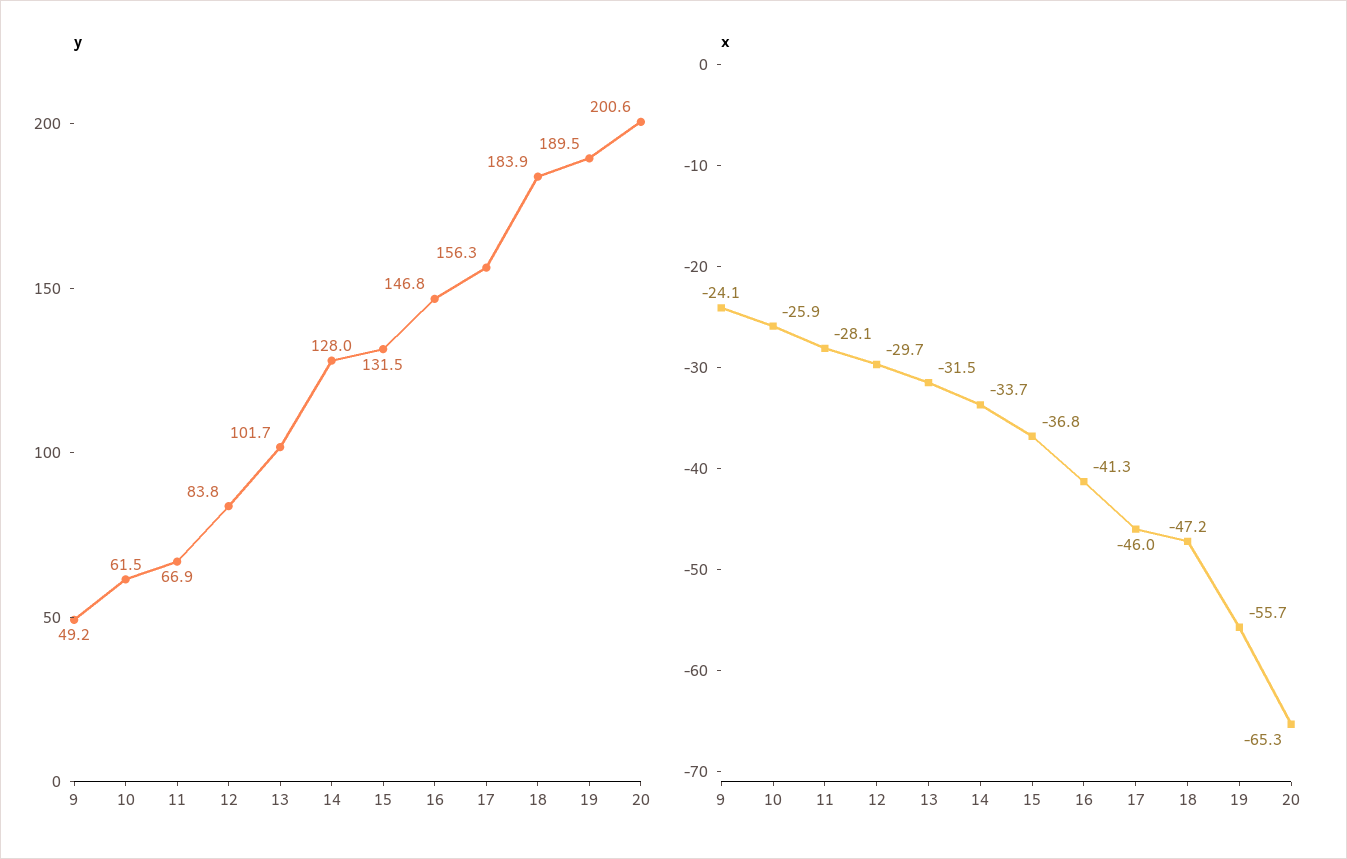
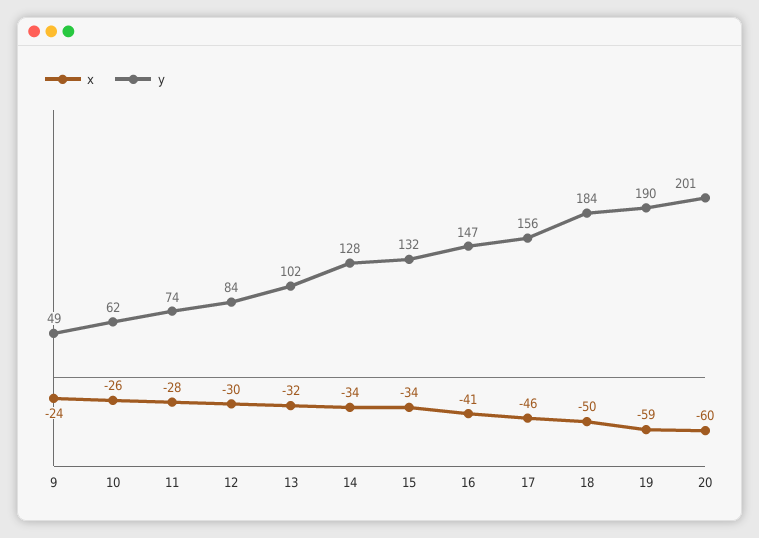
  {
    "y": {
      "9": 49.2,
      "10": 61.5,
-     "11": 66.9,
+     "11": 74,
      "12": 83.8,
      "13": 101.7,
      "14": 128,
      "15": 131.5,
      "16": 146.8,
      "17": 156.3,
      "18": 183.9,
      "19": 189.5,
      "20": 200.6
    },
    "x": {
      "9": -24.1,
      "10": -25.9,
      "11": -28.1,
      "12": -29.7,
      "13": -31.5,
      "14": -33.7,
-     "15": -36.8,
+     "15": -34,
      "16": -41.3,
      "17": -46,
-     "18": -47.2,
+     "18": -50,
-     "19": -55.7,
+     "19": -59,
-     "20": -65.3
+     "20": -60
    }
  }

